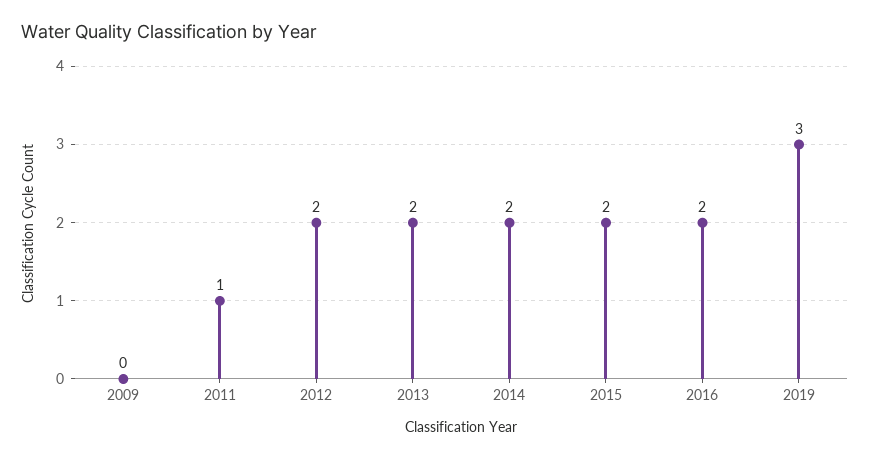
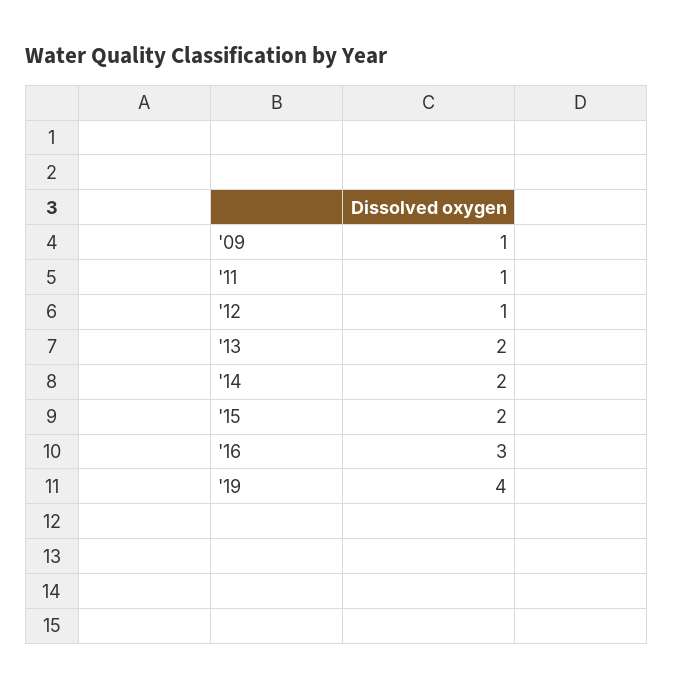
  {
-   "2009": 0,
+   "2009": 1,
    "2011": 1,
-   "2012": 2,
+   "2012": 1,
    "2013": 2,
    "2014": 2,
    "2015": 2,
-   "2016": 2,
+   "2016": 3,
-   "2019": 3
+   "2019": 4
  }

